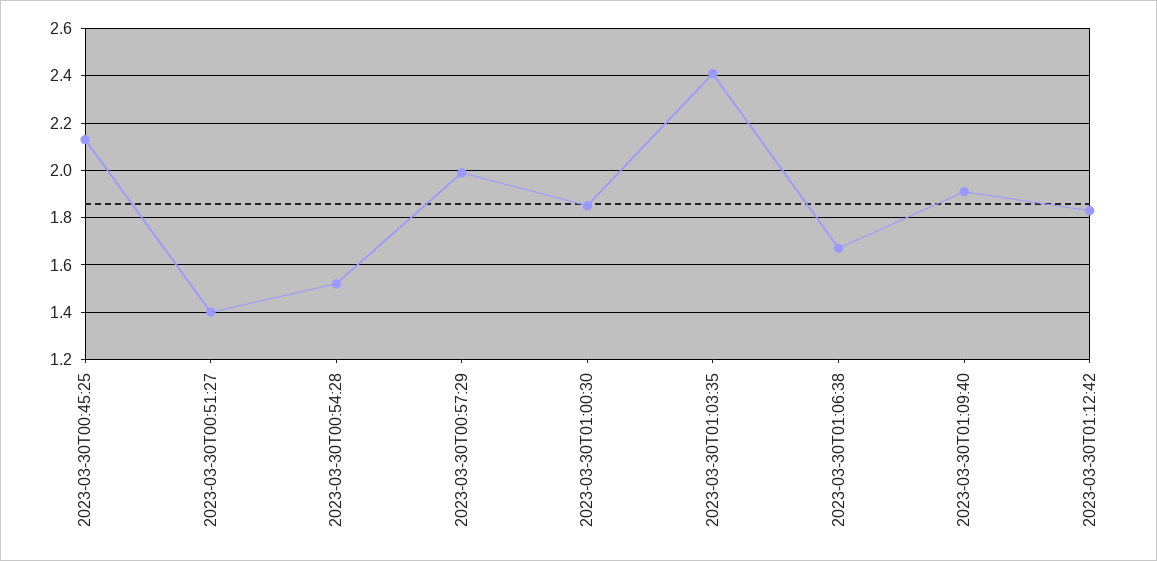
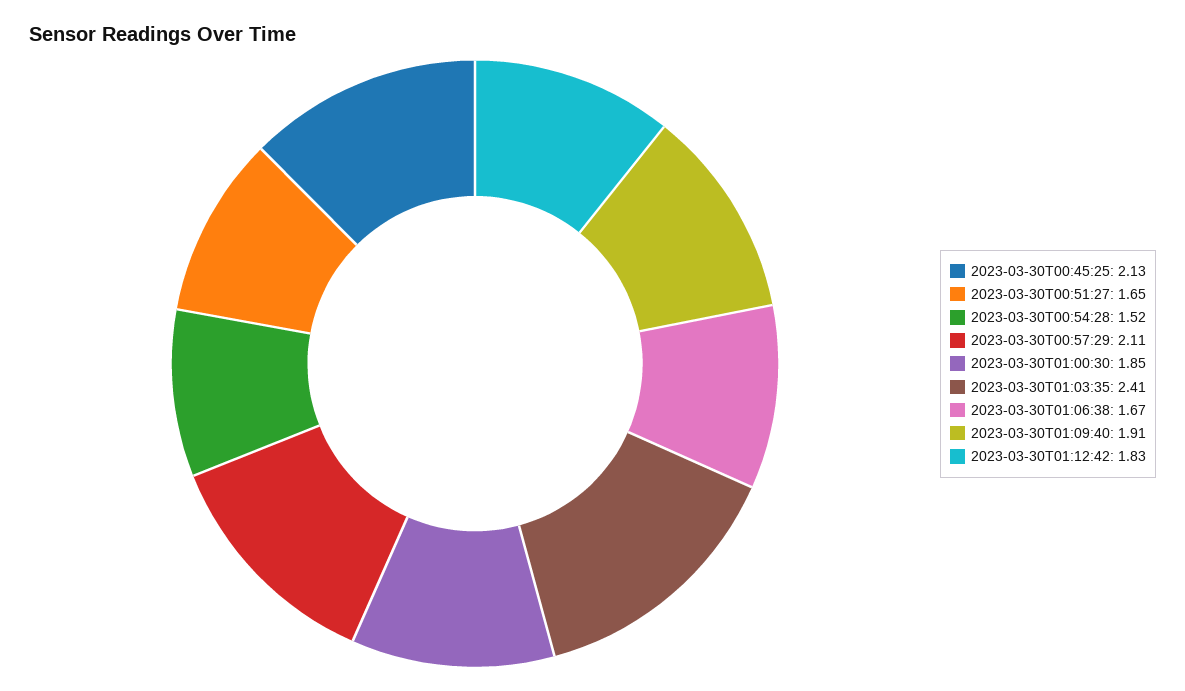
  {
    "2023-03-30T00:45:25": 2.13,
-   "2023-03-30T00:51:27": 1.4,
+   "2023-03-30T00:51:27": 1.65,
    "2023-03-30T00:54:28": 1.52,
-   "2023-03-30T00:57:29": 2,
+   "2023-03-30T00:57:29": 2.11,
    "2023-03-30T01:00:30": 1.85,
    "2023-03-30T01:03:35": 2.41,
    "2023-03-30T01:06:38": 1.67,
    "2023-03-30T01:09:40": 1.91,
    "2023-03-30T01:12:42": 1.83
  }

